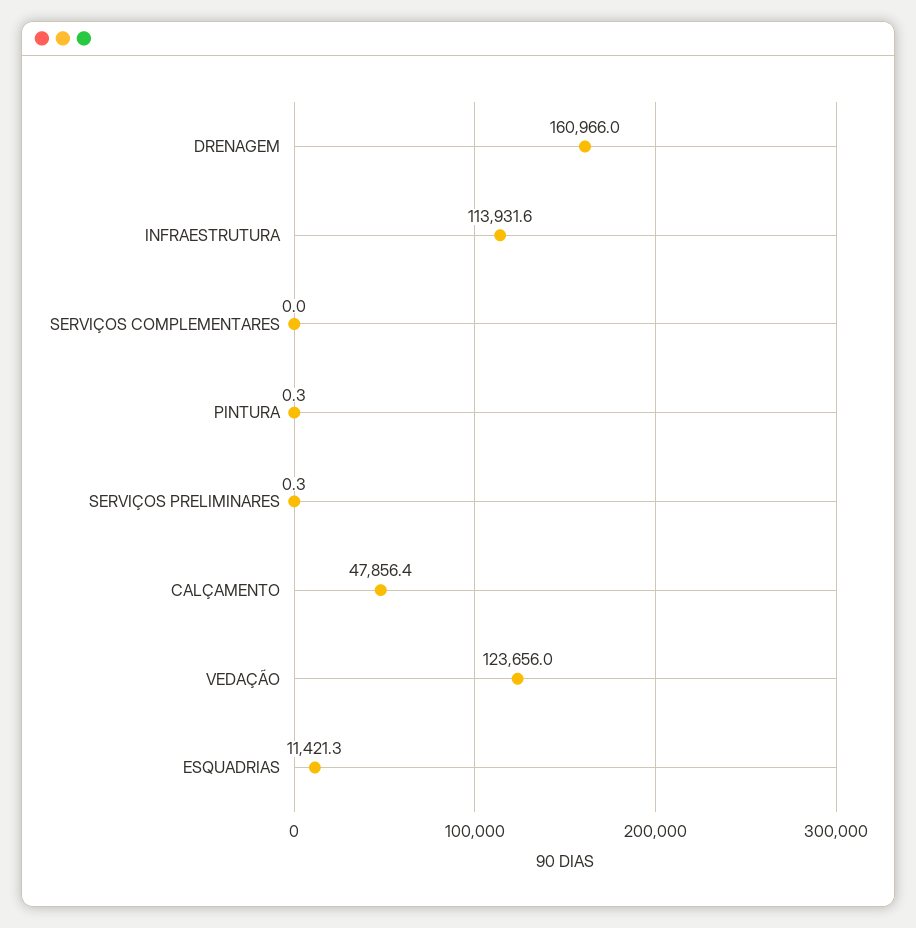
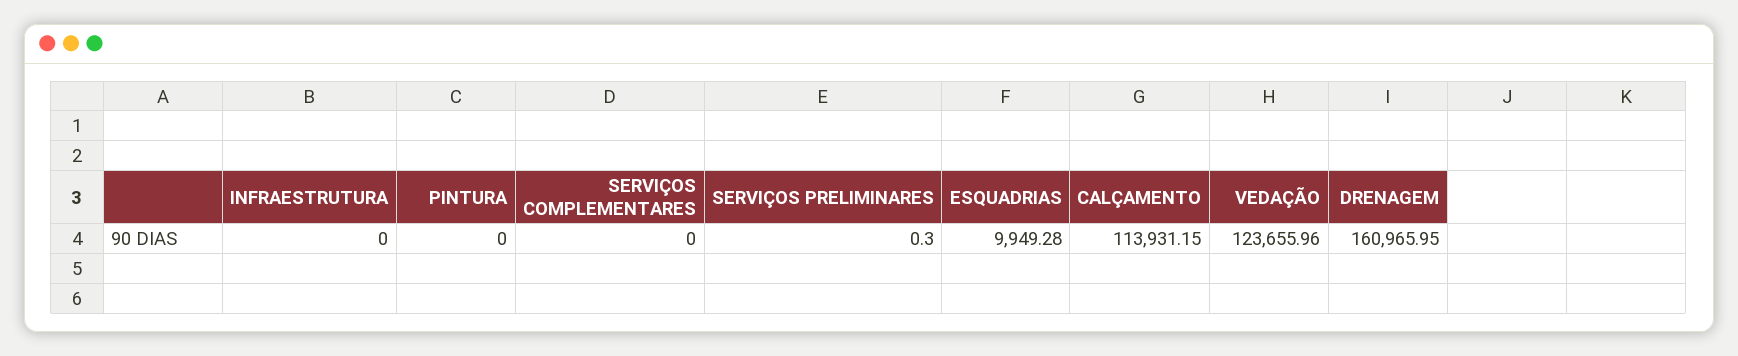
  {
    "DRENAGEM": 160965.95,
-   "INFRAESTRUTURA": 113931.6,
+   "INFRAESTRUTURA": 0,
    "SERVIÇOS COMPLEMENTARES": 0,
-   "PINTURA": 0.3,
+   "PINTURA": 0,
    "SERVIÇOS PRELIMINARES": 0.3,
-   "CALÇAMENTO": 47856.4,
+   "CALÇAMENTO": 113931.15,
    "VEDAÇÃO": 123655.96,
-   "ESQUADRIAS": 11421.3
+   "ESQUADRIAS": 9949.28
  }

